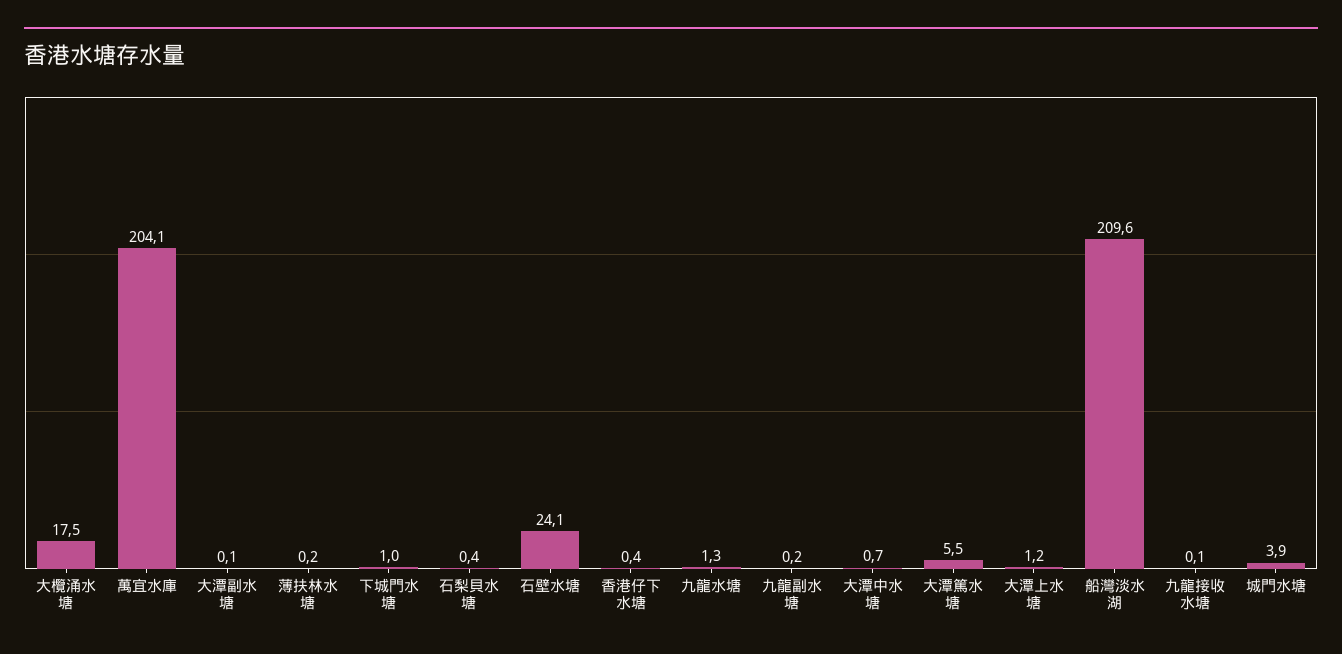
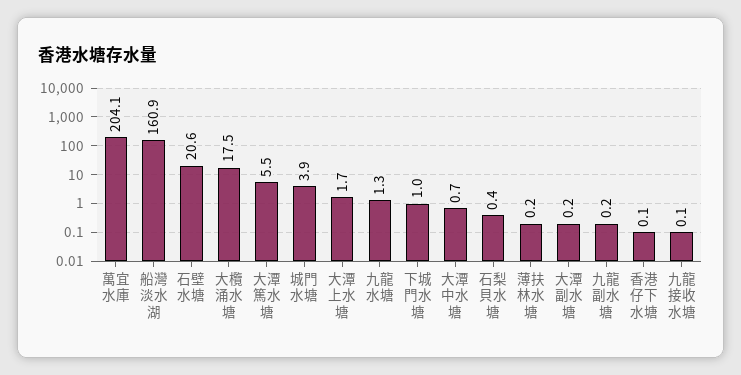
  {
    "大欖涌水塘": 17.5,
    "萬宜水庫": 204.1,
-   "大潭副水塘": 0.1,
+   "大潭副水塘": 0.2,
    "薄扶林水塘": 0.2,
    "下城門水塘": 1,
    "石梨貝水塘": 0.4,
-   "石壁水塘": 24.1,
+   "石壁水塘": 20.6,
-   "香港仔下水塘": 0.4,
+   "香港仔下水塘": 0.1,
    "九龍水塘": 1.3,
    "九龍副水塘": 0.2,
    "大潭中水塘": 0.7,
    "大潭篤水塘": 5.5,
-   "大潭上水塘": 1.2,
+   "大潭上水塘": 1.7,
-   "船灣淡水湖": 209.6,
+   "船灣淡水湖": 160.9,
    "九龍接收水塘": 0.1,
    "城門水塘": 3.9
  }

